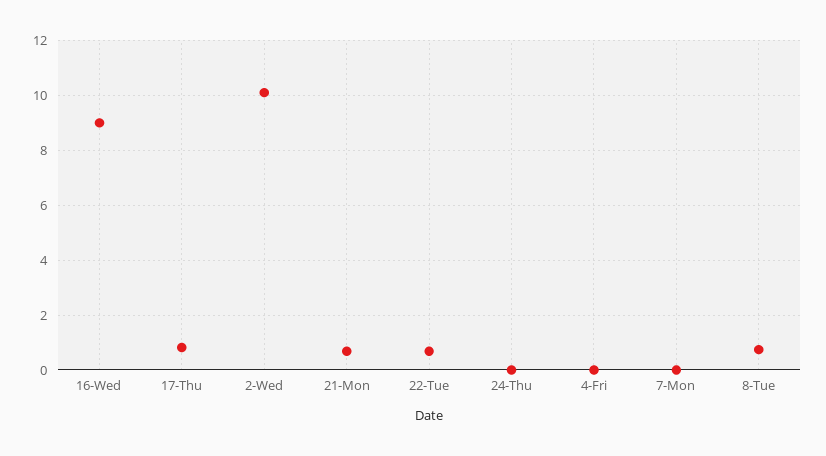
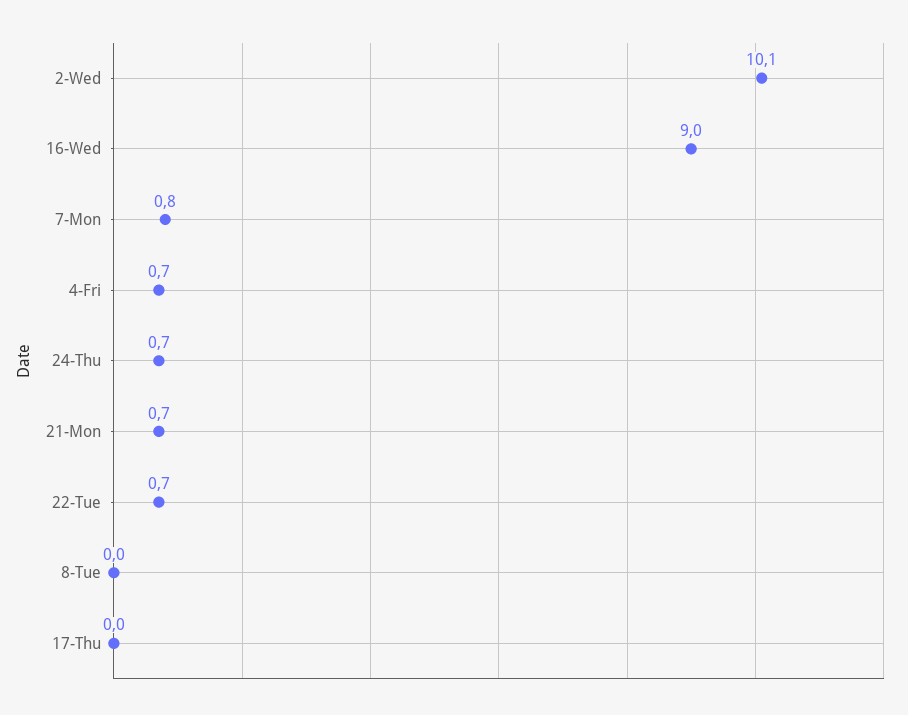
  {
    "16-Wed": 9,
-   "17-Thu": 0.75,
+   "17-Thu": 0,
    "2-Wed": 10.1,
    "21-Mon": 0.7,
    "22-Tue": 0.7,
-   "24-Thu": 0,
+   "24-Thu": 0.7,
-   "4-Fri": 0,
+   "4-Fri": 0.7,
-   "7-Mon": 0,
+   "7-Mon": 0.8,
-   "8-Tue": 0.75
+   "8-Tue": 0
  }

